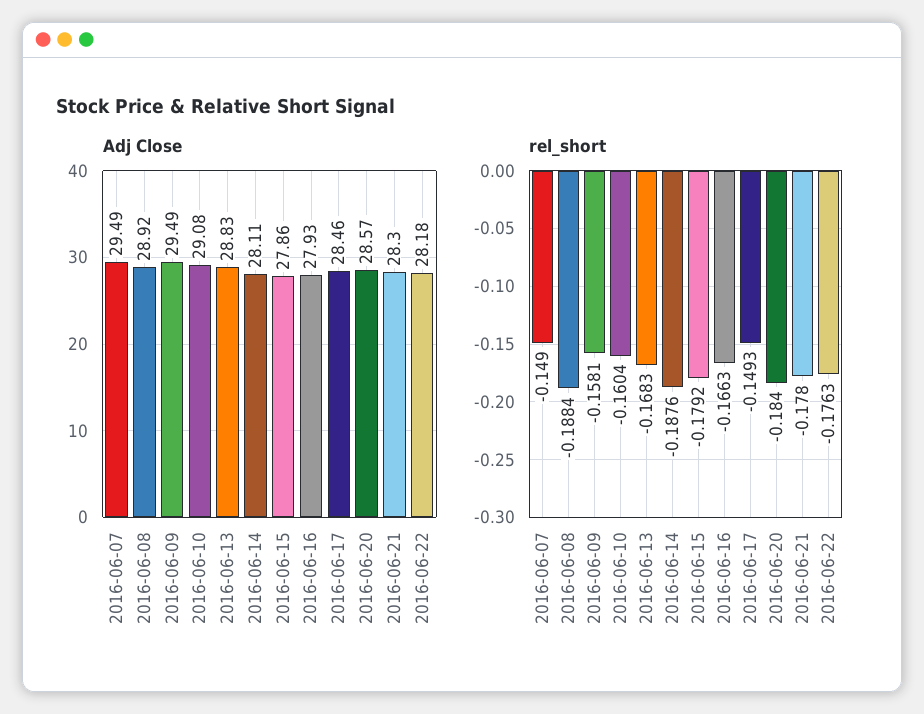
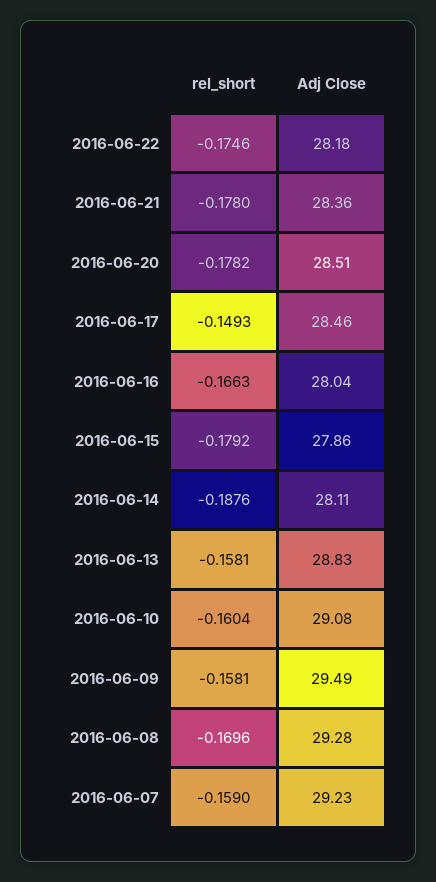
  {
    "Adj Close": {
-     "2016-06-07": 29.49,
+     "2016-06-07": 29.23,
-     "2016-06-08": 28.92,
+     "2016-06-08": 29.28,
      "2016-06-09": 29.49,
      "2016-06-10": 29.08,
      "2016-06-13": 28.83,
      "2016-06-14": 28.11,
      "2016-06-15": 27.86,
-     "2016-06-16": 27.93,
+     "2016-06-16": 28.04,
      "2016-06-17": 28.46,
-     "2016-06-20": 28.57,
+     "2016-06-20": 28.51,
-     "2016-06-21": 28.3,
+     "2016-06-21": 28.36,
      "2016-06-22": 28.18
    },
    "rel_short": {
-     "2016-06-07": -0.149,
+     "2016-06-07": -0.159,
-     "2016-06-08": -0.1884,
+     "2016-06-08": -0.1696,
      "2016-06-09": -0.1581,
      "2016-06-10": -0.1604,
-     "2016-06-13": -0.1683,
+     "2016-06-13": -0.1581,
      "2016-06-14": -0.1876,
      "2016-06-15": -0.1792,
      "2016-06-16": -0.1663,
      "2016-06-17": -0.1493,
-     "2016-06-20": -0.184,
+     "2016-06-20": -0.1782,
      "2016-06-21": -0.178,
-     "2016-06-22": -0.1763
+     "2016-06-22": -0.1746
    }
  }

